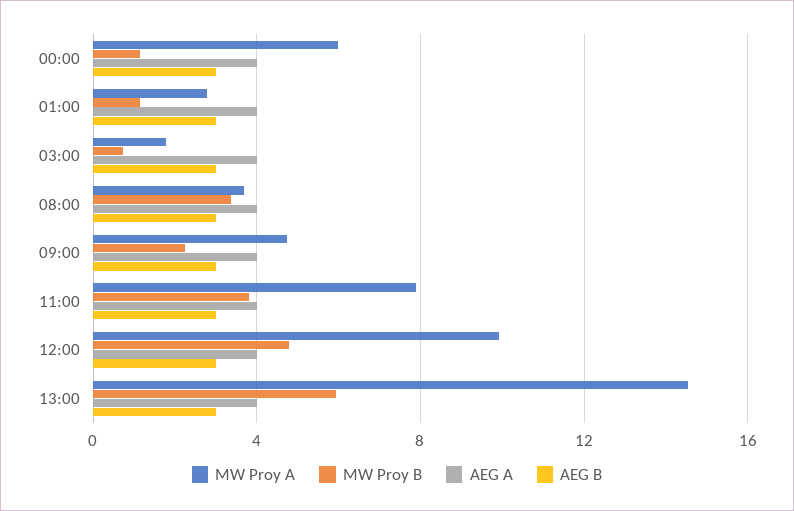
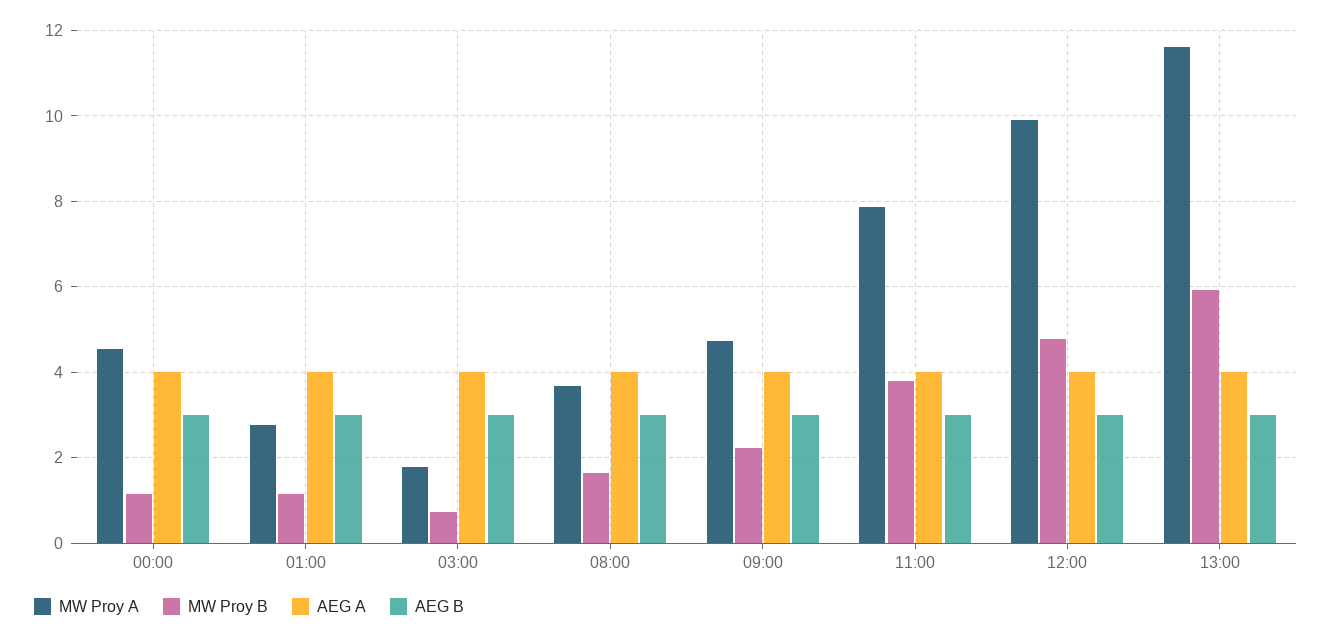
  {
    "MW Proy A": {
-     "00:00": 6,
+     "00:00": 4.6,
      "01:00": 2.8,
      "03:00": 1.8,
      "08:00": 3.6,
      "09:00": 4.8,
      "11:00": 7.8,
      "12:00": 10,
-     "13:00": 14.5
+     "13:00": 11.6
    },
    "MW Proy B": {
      "00:00": 1.2,
      "01:00": 1.2,
      "03:00": 0.8,
-     "08:00": 3.5,
+     "08:00": 1.6,
      "09:00": 2.2,
      "11:00": 3.8,
      "12:00": 4.8,
      "13:00": 6
    },
    "AEG A": {
      "00:00": 4,
      "01:00": 4,
      "03:00": 4,
      "08:00": 4,
      "09:00": 4,
      "11:00": 4,
      "12:00": 4,
      "13:00": 4
    },
    "AEG B": {
      "00:00": 3,
      "01:00": 3,
      "03:00": 3,
      "08:00": 3,
      "09:00": 3,
      "11:00": 3,
      "12:00": 3,
      "13:00": 3
    }
  }

